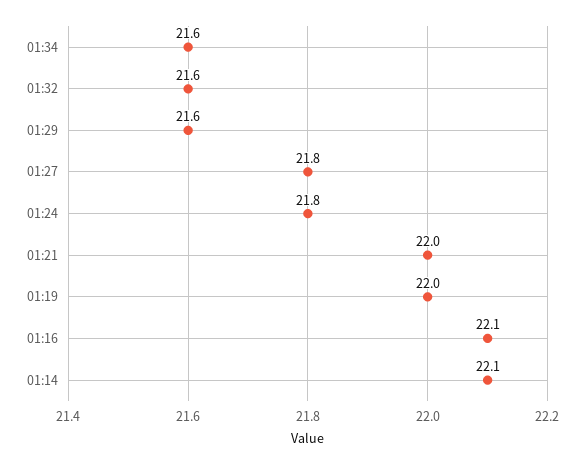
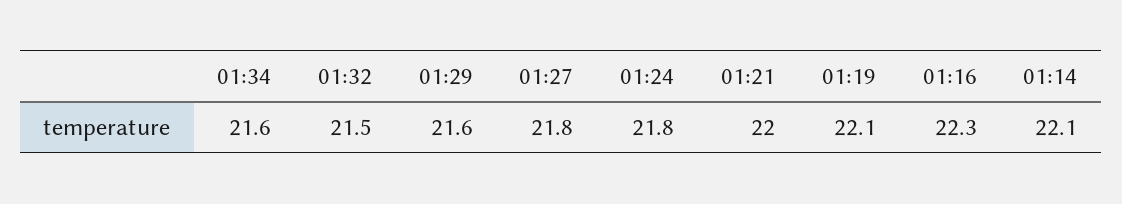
  {
    "01:34": 21.6,
-   "01:32": 21.6,
+   "01:32": 21.5,
    "01:29": 21.6,
    "01:27": 21.8,
    "01:24": 21.8,
    "01:21": 22,
-   "01:19": 22,
+   "01:19": 22.1,
-   "01:16": 22.1,
+   "01:16": 22.3,
    "01:14": 22.1
  }

